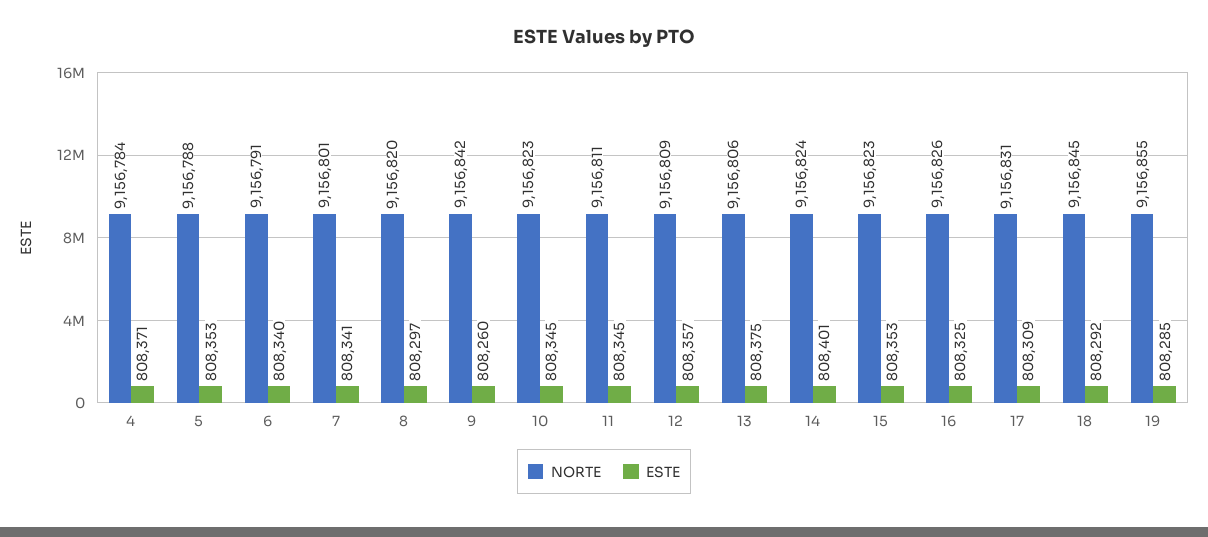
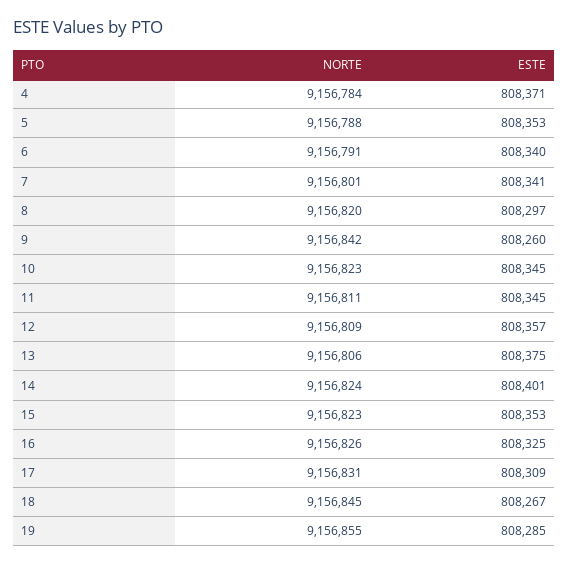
  {
    "NORTE": {
      "4": 9156784,
      "5": 9156788,
      "6": 9156791,
      "7": 9156801,
      "8": 9156820,
      "9": 9156842,
      "10": 9156823,
      "11": 9156811,
      "12": 9156809,
      "13": 9156806,
      "14": 9156824,
      "15": 9156823,
      "16": 9156826,
      "17": 9156831,
      "18": 9156845,
      "19": 9156855
    },
    "ESTE": {
      "4": 808371,
      "5": 808353,
      "6": 808340,
      "7": 808341,
      "8": 808297,
      "9": 808260,
      "10": 808345,
      "11": 808345,
      "12": 808357,
      "13": 808375,
      "14": 808401,
      "15": 808353,
      "16": 808325,
      "17": 808309,
-     "18": 808292,
+     "18": 808267,
      "19": 808285
    }
  }

